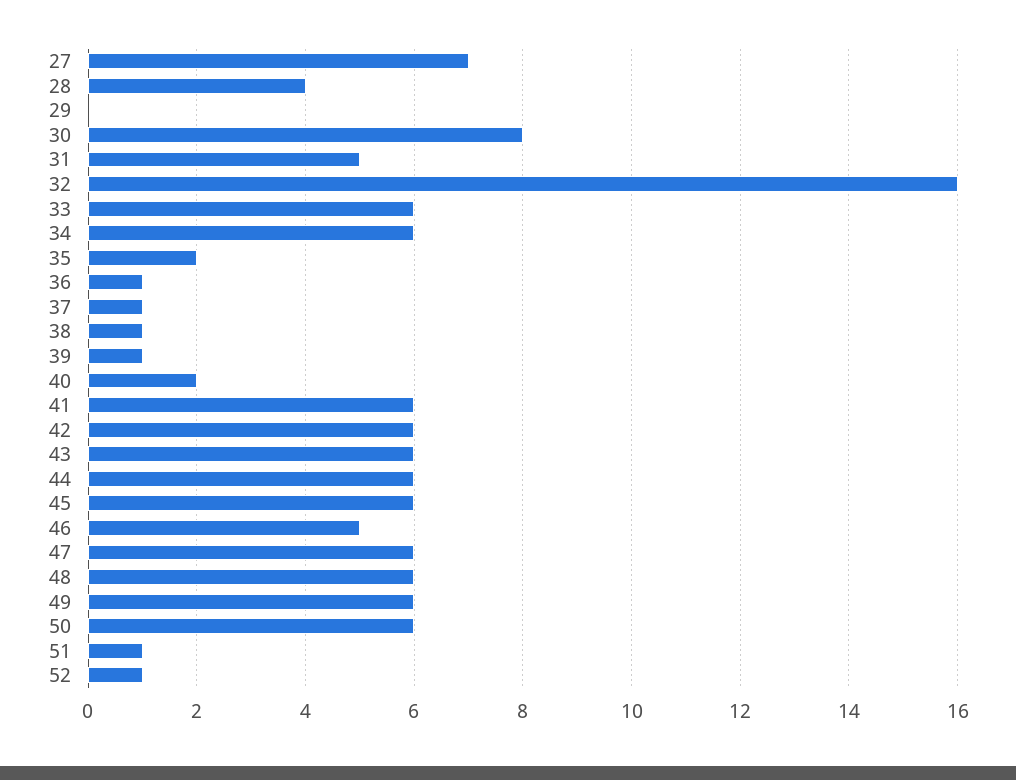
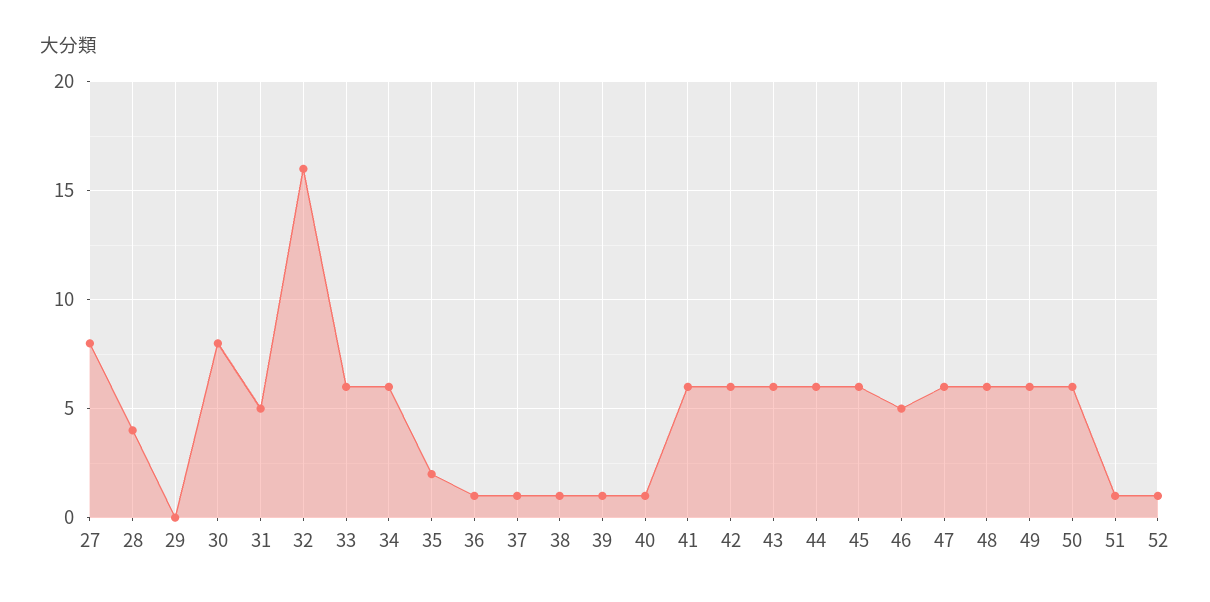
  {
-   "27": 7,
+   "27": 8,
    "28": 4,
    "29": 0,
    "30": 8,
    "31": 5,
    "32": 16,
    "33": 6,
    "34": 6,
    "35": 2,
    "36": 1,
    "37": 1,
    "38": 1,
    "39": 1,
-   "40": 2,
+   "40": 1,
    "41": 6,
    "42": 6,
    "43": 6,
    "44": 6,
    "45": 6,
    "46": 5,
    "47": 6,
    "48": 6,
    "49": 6,
    "50": 6,
    "51": 1,
    "52": 1
  }

